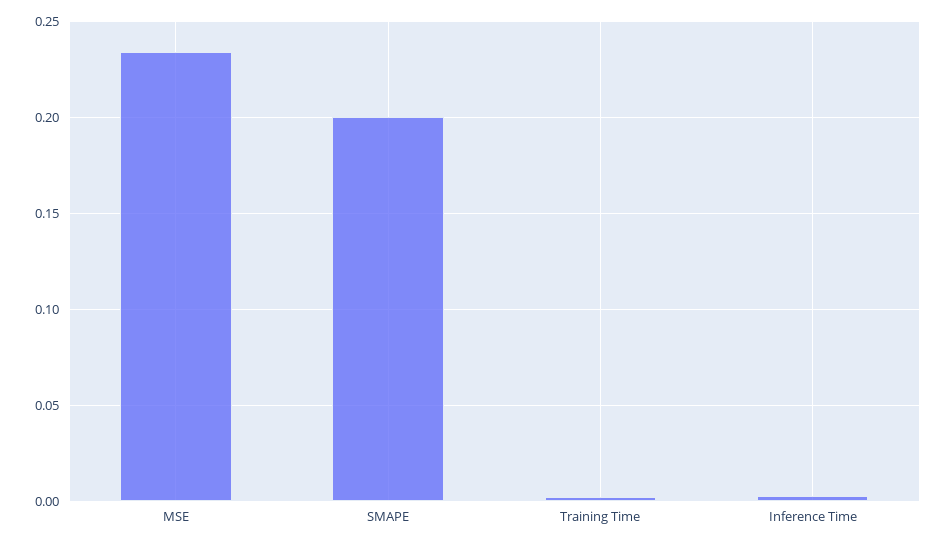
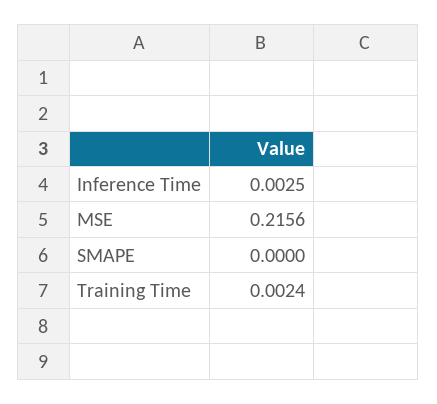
  {
-   "MSE": 0.235,
+   "MSE": 0.2156,
-   "SMAPE": 0.2,
+   "SMAPE": 0,
    "Training Time": 0.0024,
    "Inference Time": 0.0025
  }

